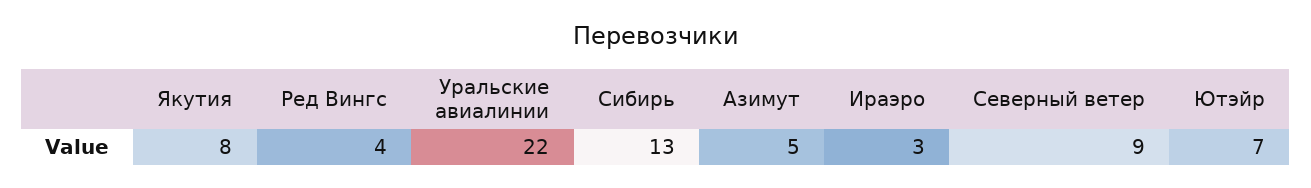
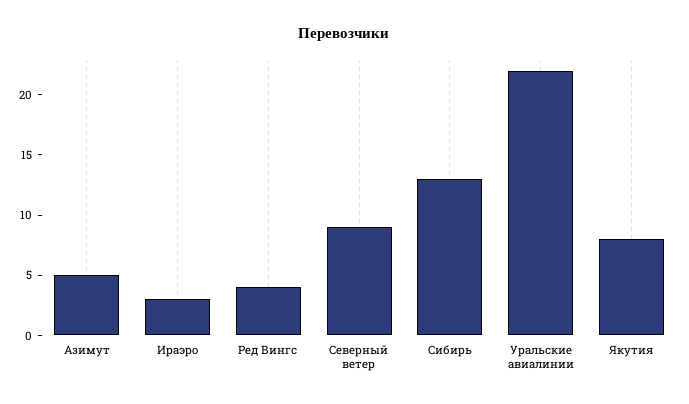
  {
    "Якутия": 8,
    "Ред Вингс": 4,
    "Уральские авиалинии": 22,
    "Сибирь": 13,
    "Азимут": 5,
    "Ираэро": 3,
-   "Северный ветер": 9,
+   "Северный ветер": 9
-   "Ютэйр": 7
  }

